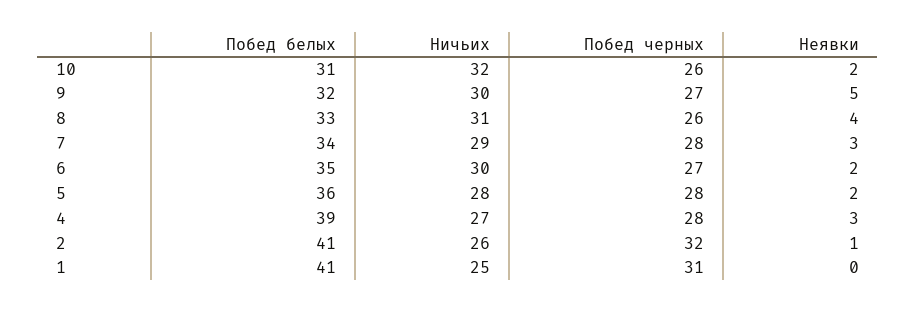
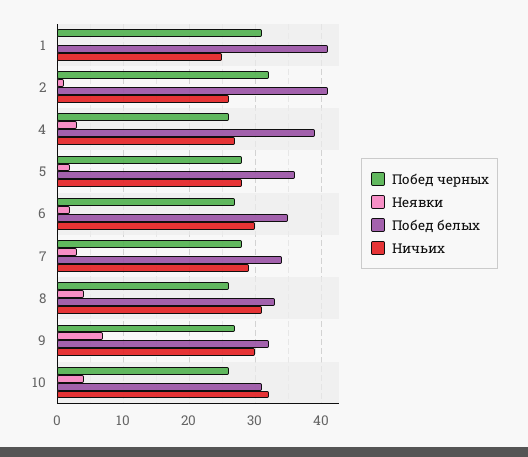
  {
    "Побед белых": {
      "10": 31,
      "9": 32,
      "8": 33,
      "7": 34,
      "6": 35,
      "5": 36,
      "4": 39,
      "2": 41,
      "1": 41
    },
    "Ничьих": {
      "10": 32,
      "9": 30,
      "8": 31,
      "7": 29,
      "6": 30,
      "5": 28,
      "4": 27,
      "2": 26,
      "1": 25
    },
    "Побед черных": {
      "10": 26,
      "9": 27,
      "8": 26,
      "7": 28,
      "6": 27,
      "5": 28,
-     "4": 28,
+     "4": 26,
      "2": 32,
      "1": 31
    },
    "Неявки": {
-     "10": 2,
+     "10": 4,
-     "9": 5,
+     "9": 7,
      "8": 4,
      "7": 3,
      "6": 2,
      "5": 2,
      "4": 3,
      "2": 1,
      "1": 0
    }
  }

